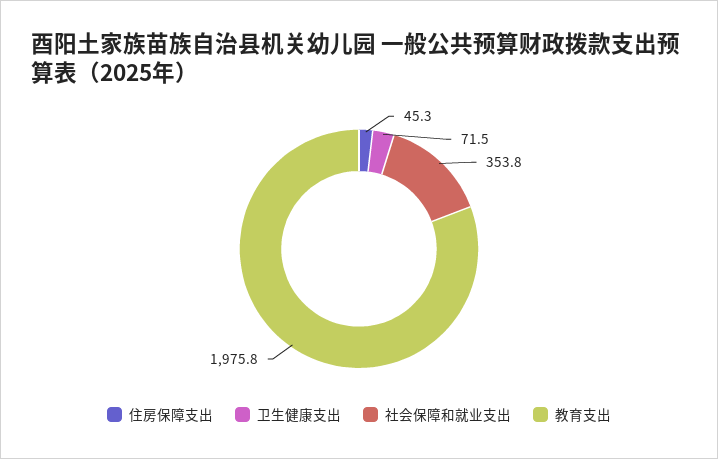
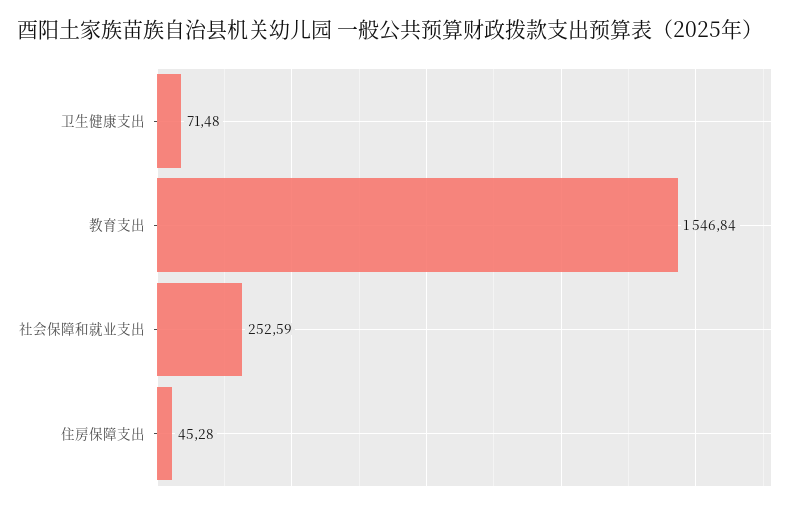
  {
    "住房保障支出": 45.28,
    "卫生健康支出": 71.48,
-   "社会保障和就业支出": 353.8,
+   "社会保障和就业支出": 252.59,
-   "教育支出": 1975.8
+   "教育支出": 1546.84
  }

